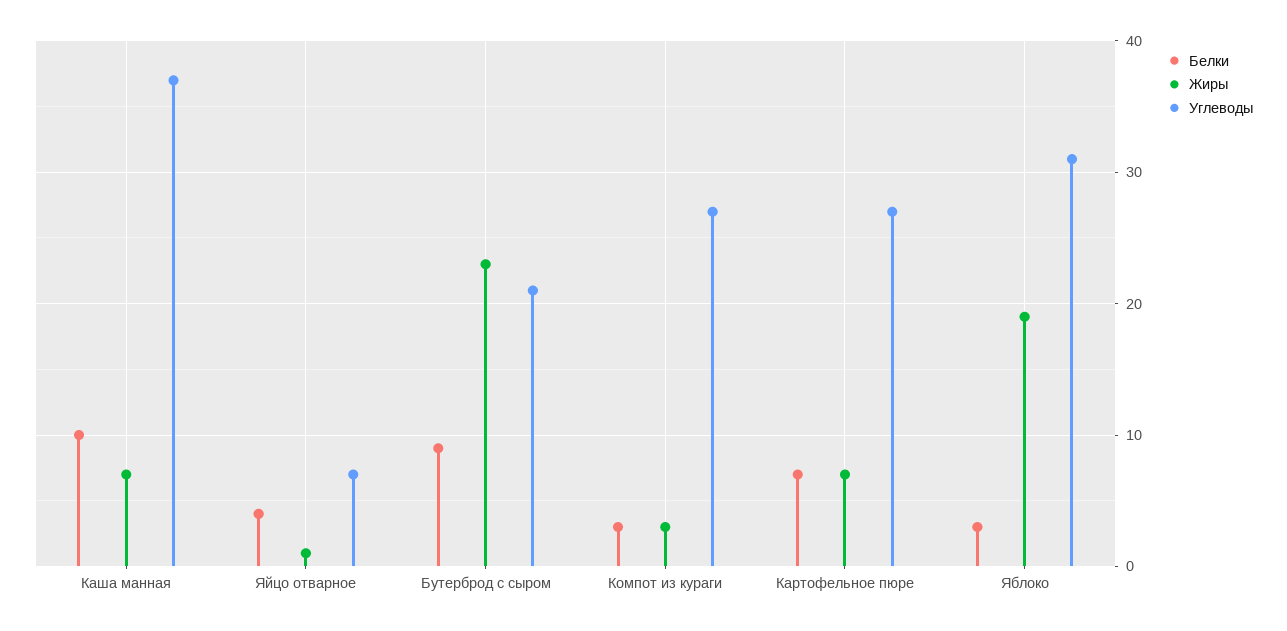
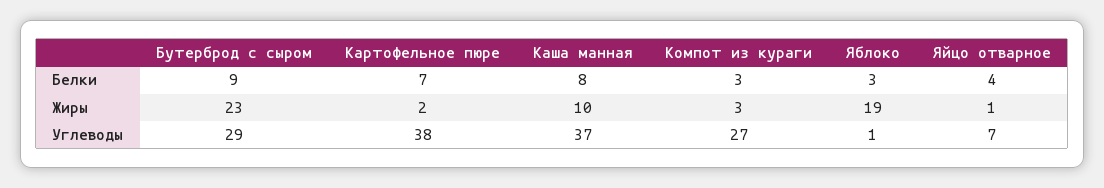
  {
    "Белки": {
-     "Каша манная": 10,
+     "Каша манная": 8,
      "Яйцо отварное": 4,
      "Бутерброд с сыром": 9,
      "Компот из кураги": 3,
      "Картофельное пюре": 7,
      "Яблоко": 3
    },
    "Жиры": {
-     "Каша манная": 7,
+     "Каша манная": 10,
      "Яйцо отварное": 1,
      "Бутерброд с сыром": 23,
      "Компот из кураги": 3,
-     "Картофельное пюре": 7,
+     "Картофельное пюре": 2,
      "Яблоко": 19
    },
    "Углеводы": {
      "Каша манная": 37,
      "Яйцо отварное": 7,
-     "Бутерброд с сыром": 21,
+     "Бутерброд с сыром": 29,
      "Компот из кураги": 27,
-     "Картофельное пюре": 27,
+     "Картофельное пюре": 38,
-     "Яблоко": 31
+     "Яблоко": 1
    }
  }

